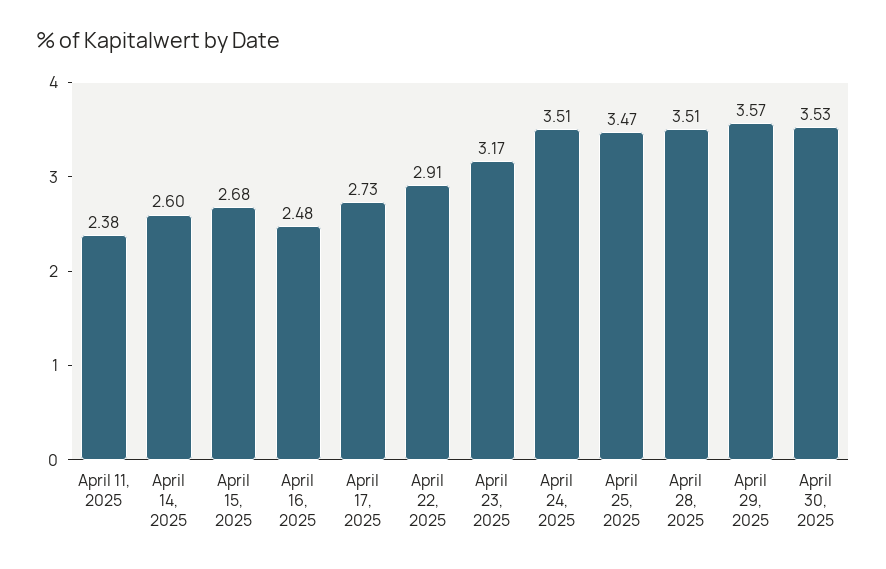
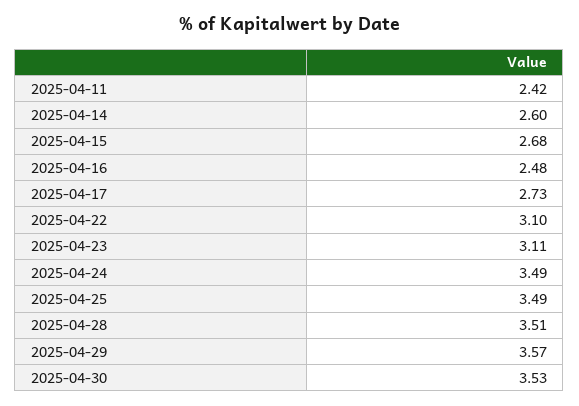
  {
-   "April 11, 2025": 2.38,
+   "April 11, 2025": 2.42,
    "April 14, 2025": 2.6,
    "April 15, 2025": 2.68,
    "April 16, 2025": 2.48,
    "April 17, 2025": 2.73,
-   "April 22, 2025": 2.91,
+   "April 22, 2025": 3.1,
-   "April 23, 2025": 3.17,
+   "April 23, 2025": 3.11,
-   "April 24, 2025": 3.51,
+   "April 24, 2025": 3.49,
-   "April 25, 2025": 3.47,
+   "April 25, 2025": 3.49,
    "April 28, 2025": 3.51,
    "April 29, 2025": 3.57,
    "April 30, 2025": 3.53
  }

